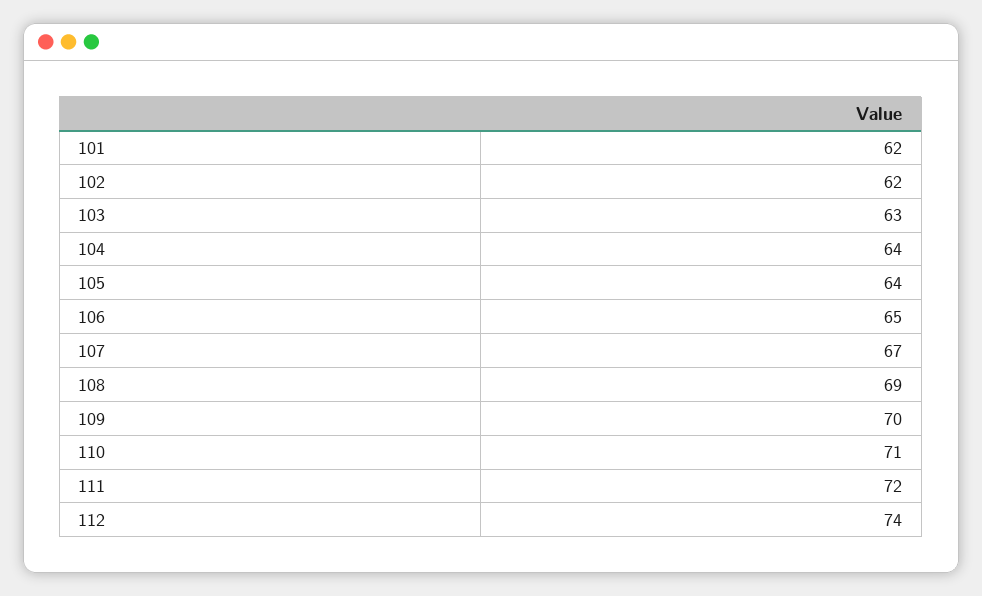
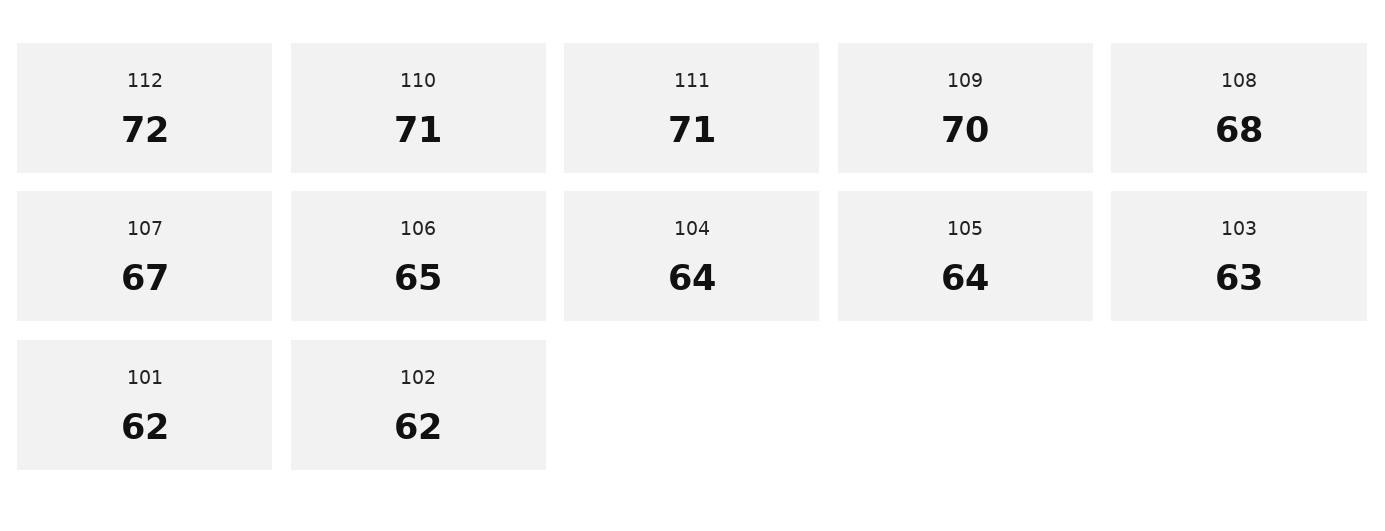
  {
    "101": 62,
    "102": 62,
    "103": 63,
    "104": 64,
    "105": 64,
    "106": 65,
    "107": 67,
-   "108": 69,
+   "108": 68,
    "109": 70,
    "110": 71,
-   "111": 72,
+   "111": 71,
-   "112": 74
+   "112": 72
  }

